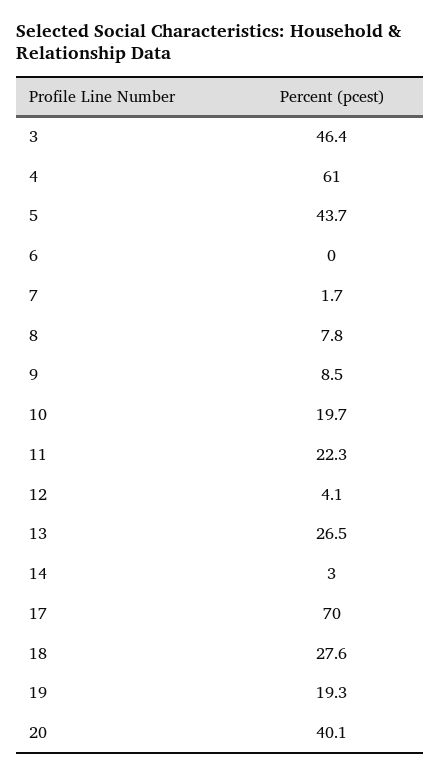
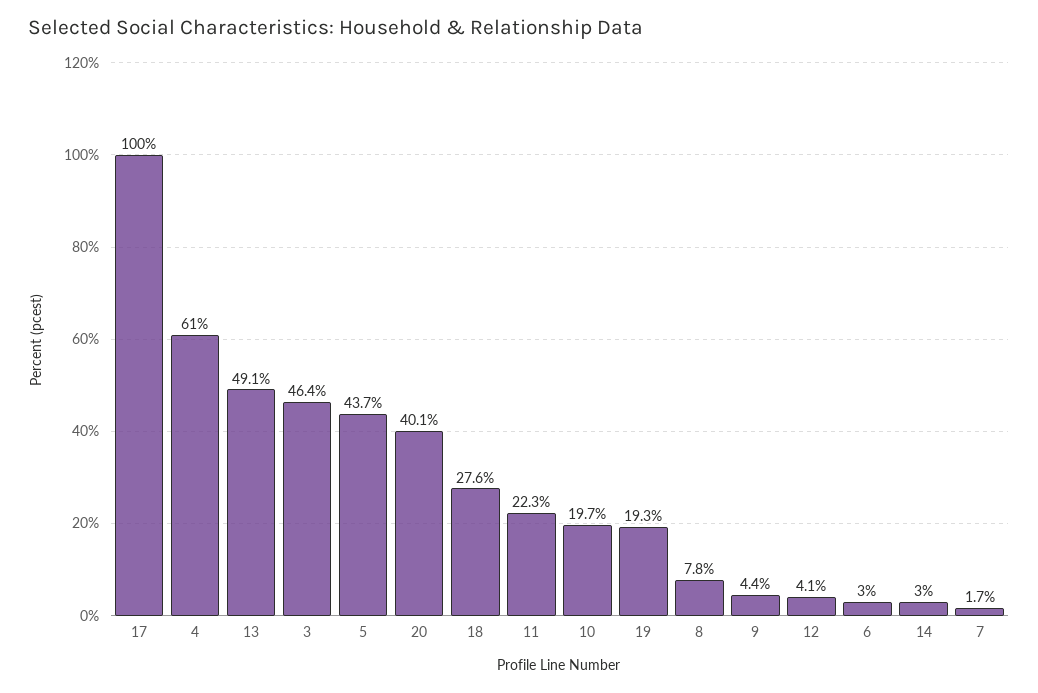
  {
    "3": 46.4,
    "4": 61,
    "5": 43.7,
-   "6": 0,
+   "6": 3,
    "7": 1.7,
    "8": 7.8,
-   "9": 8.5,
+   "9": 4.4,
    "10": 19.7,
    "11": 22.3,
    "12": 4.1,
-   "13": 26.5,
+   "13": 49.1,
    "14": 3,
-   "17": 70,
+   "17": 100,
    "18": 27.6,
    "19": 19.3,
    "20": 40.1
  }

